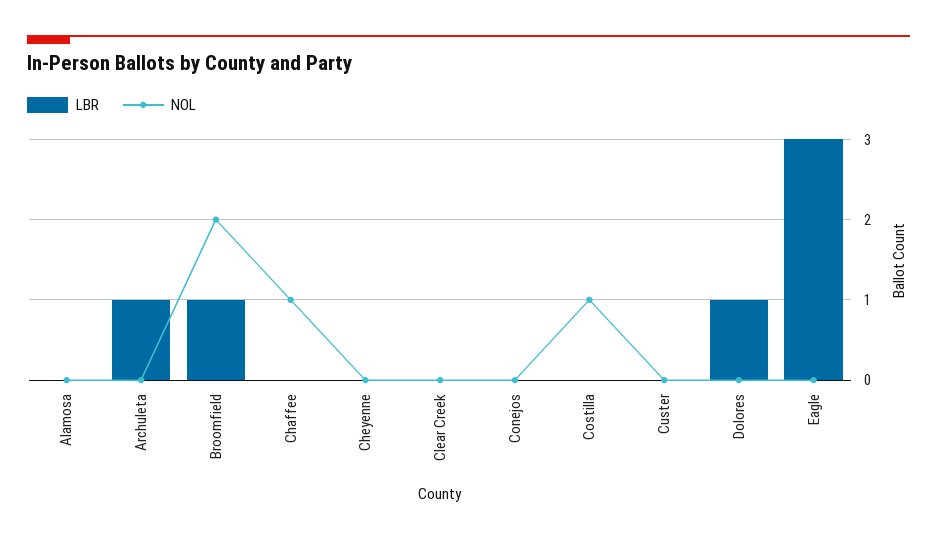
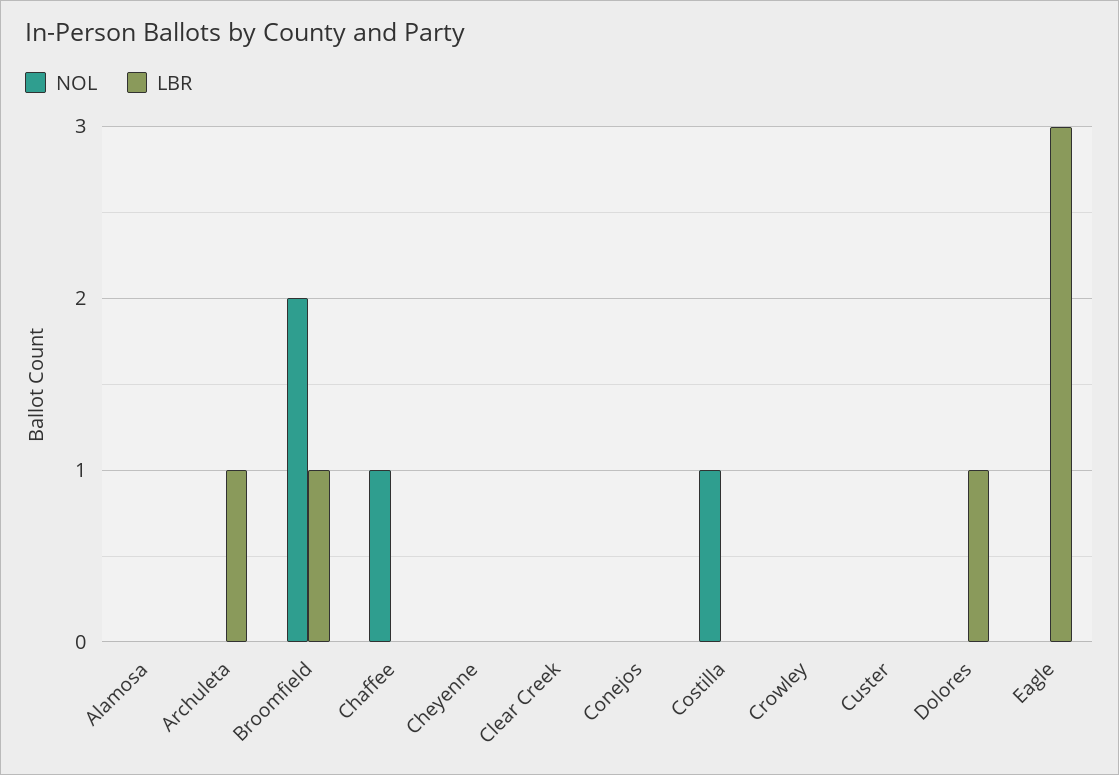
  {
    "LBR": {
      "Alamosa": 0,
      "Archuleta": 1,
      "Broomfield": 1,
      "Chaffee": 0,
      "Cheyenne": 0,
      "Clear Creek": 0,
      "Conejos": 0,
      "Costilla": 0,
      "Custer": 0,
      "Dolores": 1,
-     "Eagle": 3
+     "Eagle": 3,
+     "Crowley": 0
    },
    "NOL": {
      "Alamosa": 0,
      "Archuleta": 0,
      "Broomfield": 2,
      "Chaffee": 1,
      "Cheyenne": 0,
      "Clear Creek": 0,
      "Conejos": 0,
      "Costilla": 1,
      "Custer": 0,
      "Dolores": 0,
-     "Eagle": 0
+     "Eagle": 0,
+     "Crowley": 0
    }
  }

